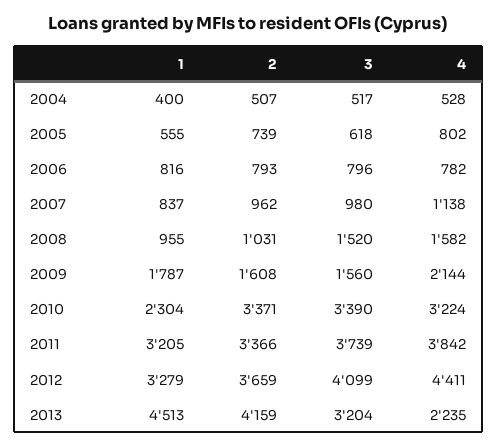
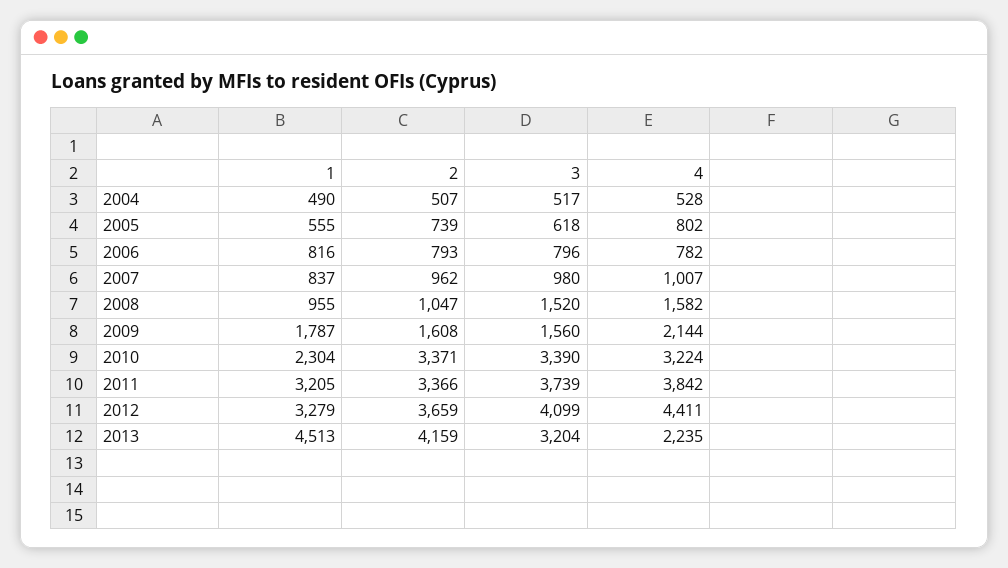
  {
    "1": {
-     "2004": 400,
+     "2004": 490,
      "2005": 555,
      "2006": 816,
      "2007": 837,
      "2008": 955,
      "2009": 1787,
      "2010": 2304,
      "2011": 3205,
      "2012": 3279,
      "2013": 4513
    },
    "2": {
      "2004": 507,
      "2005": 739,
      "2006": 793,
      "2007": 962,
-     "2008": 1031,
+     "2008": 1047,
      "2009": 1608,
      "2010": 3371,
      "2011": 3366,
      "2012": 3659,
      "2013": 4159
    },
    "3": {
      "2004": 517,
      "2005": 618,
      "2006": 796,
      "2007": 980,
      "2008": 1520,
      "2009": 1560,
      "2010": 3390,
      "2011": 3739,
      "2012": 4099,
      "2013": 3204
    },
    "4": {
      "2004": 528,
      "2005": 802,
      "2006": 782,
-     "2007": 1138,
+     "2007": 1007,
      "2008": 1582,
      "2009": 2144,
      "2010": 3224,
      "2011": 3842,
      "2012": 4411,
      "2013": 2235
    }
  }

